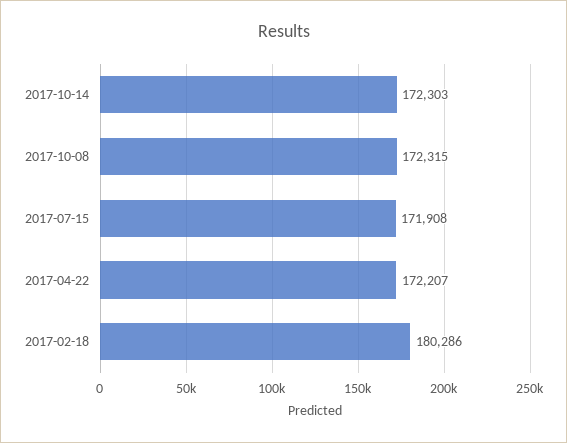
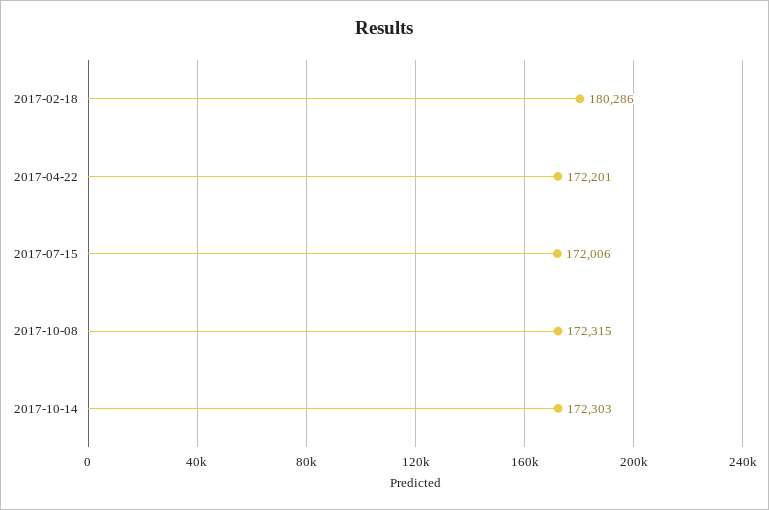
  {
    "2017-10-14": 172303,
    "2017-10-08": 172315,
-   "2017-07-15": 171908,
+   "2017-07-15": 172006,
-   "2017-04-22": 172207,
+   "2017-04-22": 172201,
    "2017-02-18": 180286
  }

